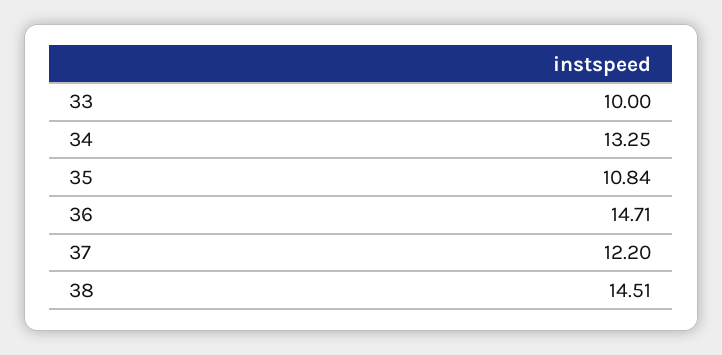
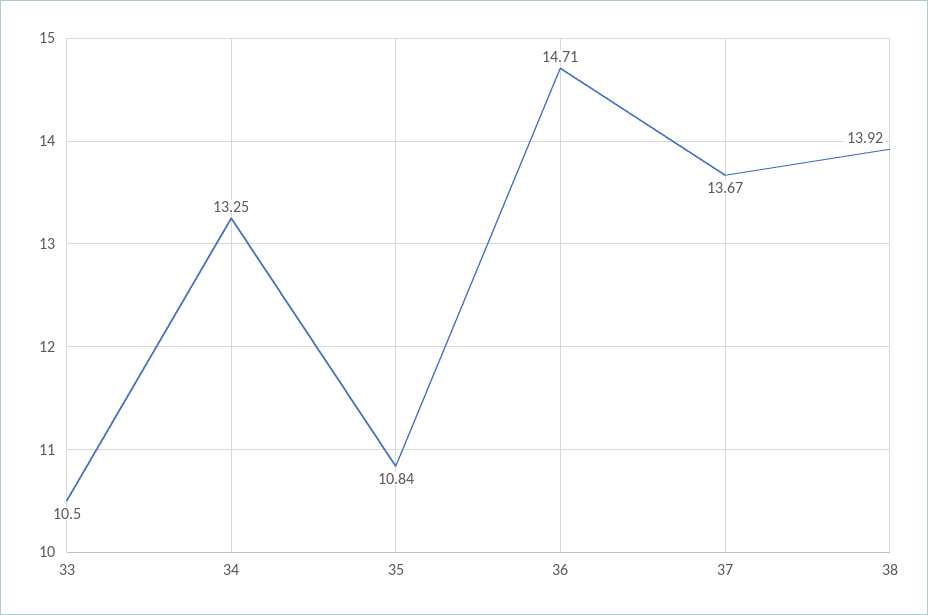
  {
-   "33": 10,
+   "33": 10.5,
    "34": 13.25,
    "35": 10.84,
    "36": 14.71,
-   "37": 12.2,
+   "37": 13.67,
-   "38": 14.51
+   "38": 13.92
  }

